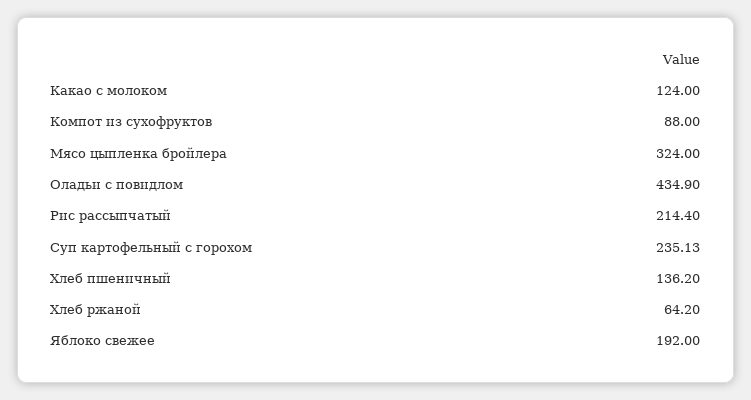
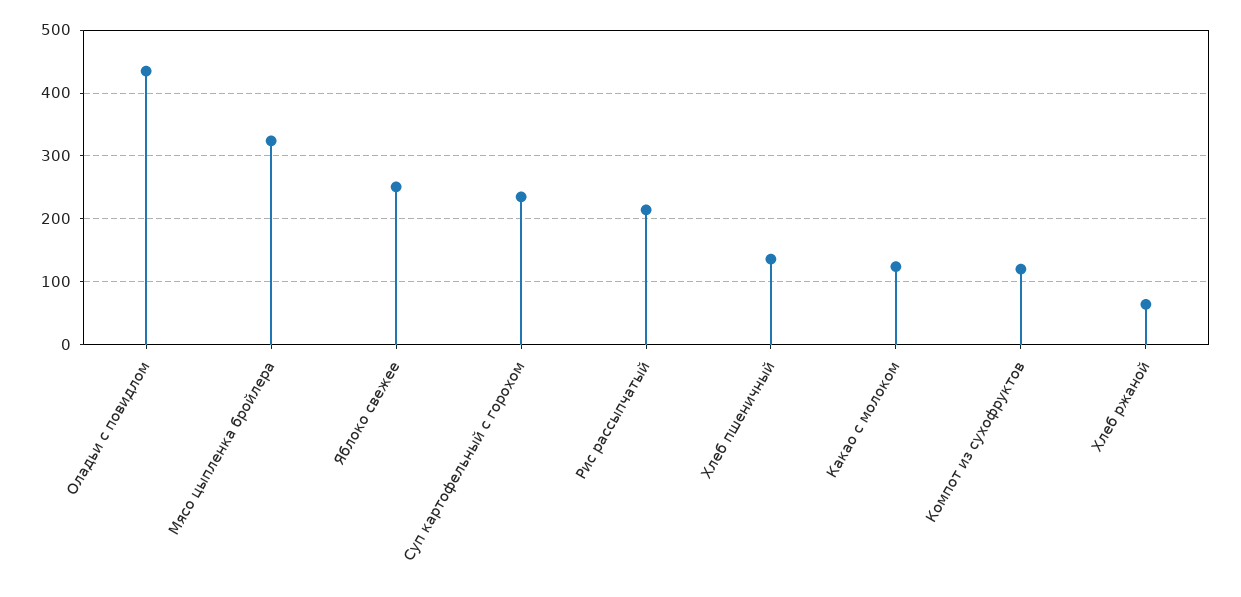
  {
    "Какао с молоком": 124,
-   "Компот из сухофруктов": 88,
+   "Компот из сухофруктов": 120,
    "Мясо цыпленка бройлера": 324,
    "Оладьи с повидлом": 434.9,
    "Рис рассыпчатый": 214.4,
    "Суп картофельный с горохом": 235.13,
    "Хлеб пшеничный": 136.2,
    "Хлеб ржаной": 64.2,
-   "Яблоко свежее": 192
+   "Яблоко свежее": 250
  }

